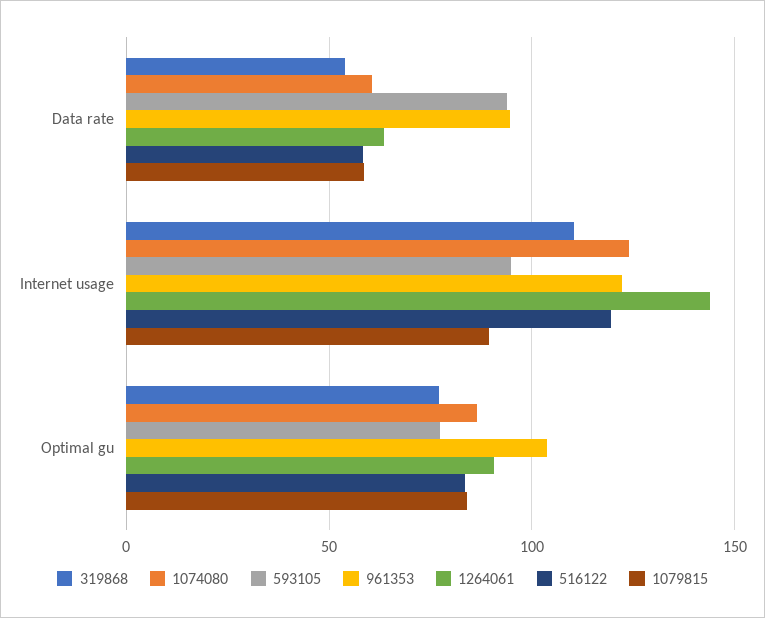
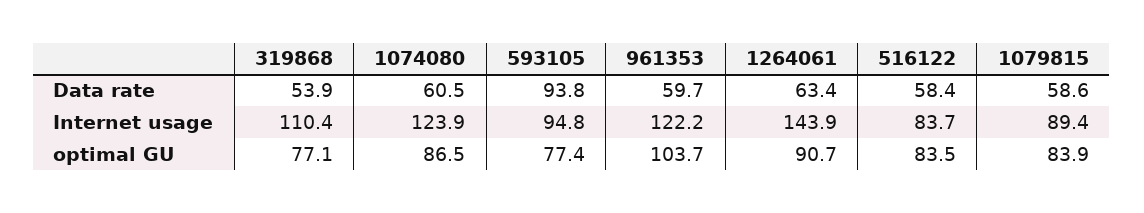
  {
    "319868": {
      "Data rate": 53.9,
      "Internet usage": 110.4,
      "Optimal gu": 77.1
    },
    "1074080": {
      "Data rate": 60.5,
      "Internet usage": 123.9,
      "Optimal gu": 86.5
    },
    "593105": {
      "Data rate": 93.8,
      "Internet usage": 94.8,
      "Optimal gu": 77.4
    },
    "961353": {
-     "Data rate": 95,
+     "Data rate": 59.7,
      "Internet usage": 122.2,
      "Optimal gu": 103.7
    },
    "1264061": {
      "Data rate": 63.4,
      "Internet usage": 143.9,
      "Optimal gu": 90.7
    },
    "516122": {
      "Data rate": 58.4,
-     "Internet usage": 120,
+     "Internet usage": 83.7,
      "Optimal gu": 83.5
    },
    "1079815": {
      "Data rate": 58.6,
      "Internet usage": 89.4,
      "Optimal gu": 83.9
    }
  }

